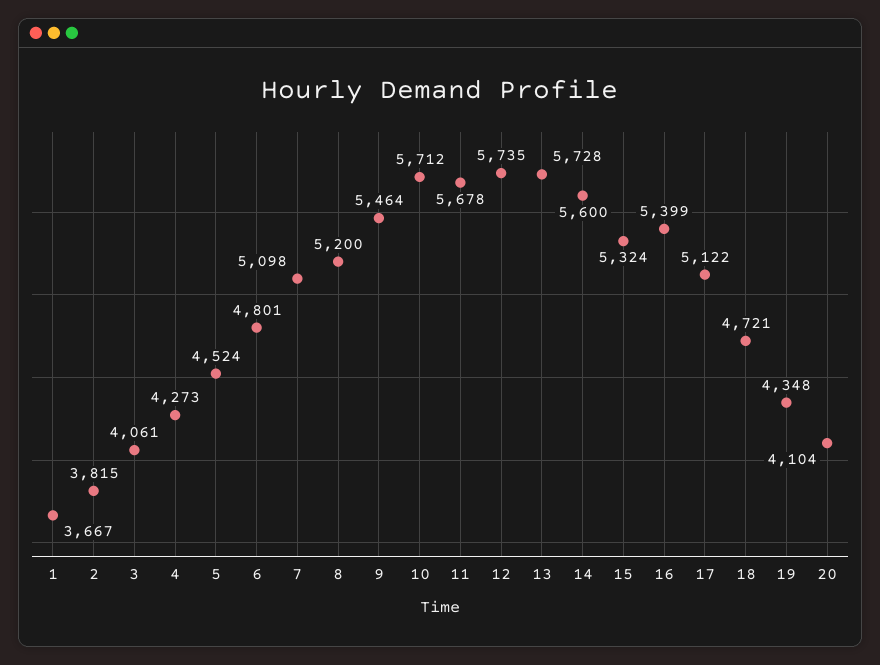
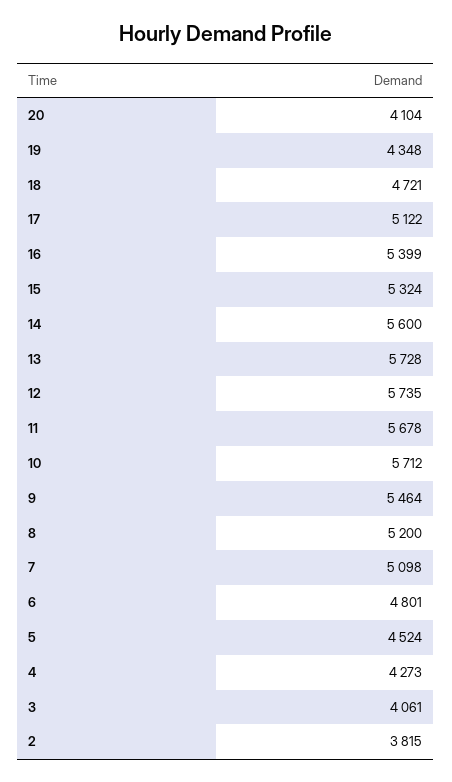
  {
-   "1": 3667,
    "2": 3815,
    "3": 4061,
    "4": 4273,
    "5": 4524,
    "6": 4801,
    "7": 5098,
    "8": 5200,
    "9": 5464,
    "10": 5712,
    "11": 5678,
    "12": 5735,
    "13": 5728,
    "14": 5600,
    "15": 5324,
    "16": 5399,
    "17": 5122,
    "18": 4721,
    "19": 4348,
    "20": 4104
  }

